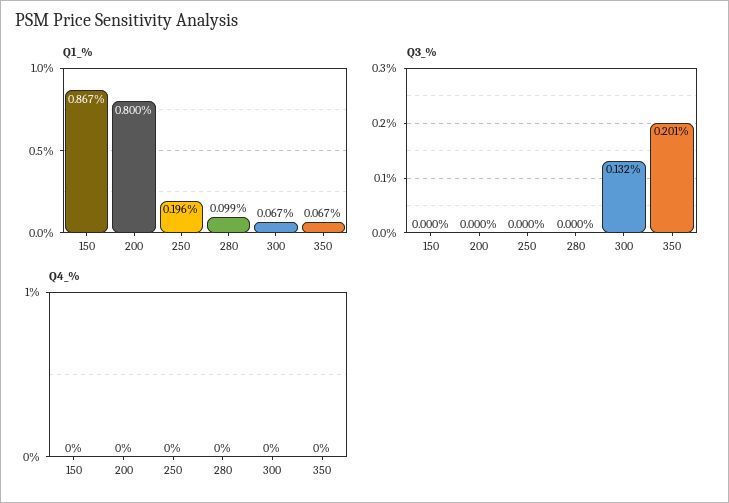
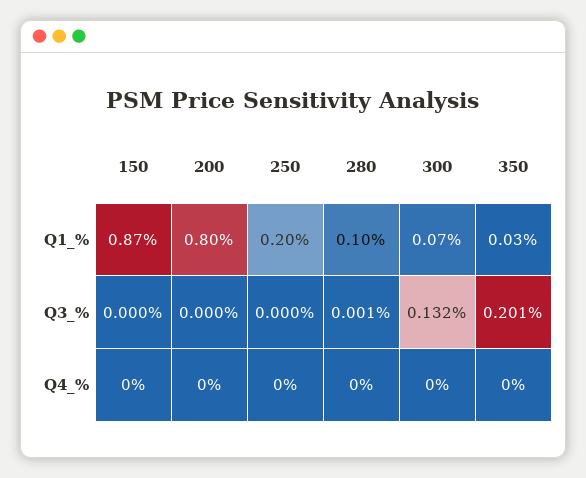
  {
    "Q1_%": {
      "150": 0.867,
      "200": 0.8,
      "250": 0.196,
      "280": 0.099,
      "300": 0.067,
-     "350": 0.067
+     "350": 0.03
    },
    "Q3_%": {
      "150": 0,
      "200": 0,
      "250": 0,
-     "280": 0,
+     "280": 0.001,
      "300": 0.132,
      "350": 0.201
    },
    "Q4_%": {
      "150": 0,
      "200": 0,
      "250": 0,
      "280": 0,
      "300": 0,
      "350": 0
    }
  }

